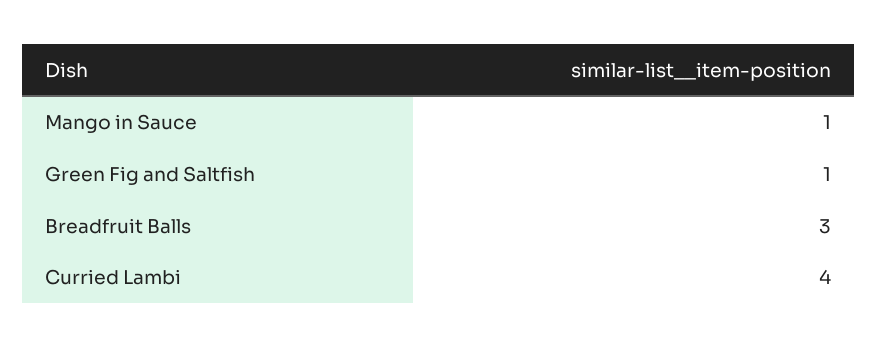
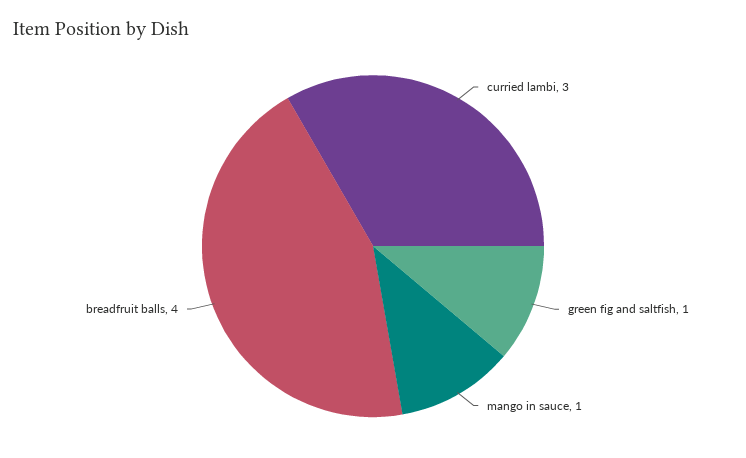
  {
    "Mango in Sauce": 1,
    "Green Fig and Saltfish": 1,
-   "Breadfruit Balls": 3,
+   "Breadfruit Balls": 4,
-   "Curried Lambi": 4
+   "Curried Lambi": 3
  }

